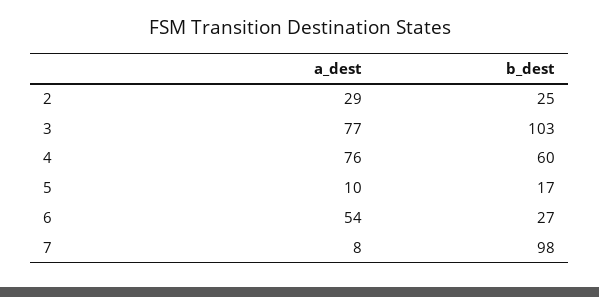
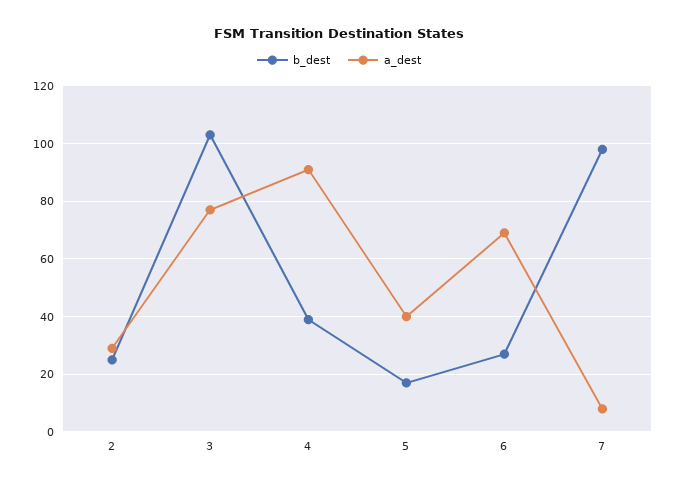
  {
    "a_dest": {
      "2": 29,
      "3": 77,
-     "4": 76,
+     "4": 90,
-     "5": 10,
+     "5": 40,
-     "6": 54,
+     "6": 70,
      "7": 8
    },
    "b_dest": {
      "2": 25,
      "3": 103,
-     "4": 60,
+     "4": 40,
      "5": 17,
      "6": 27,
      "7": 98
    }
  }

